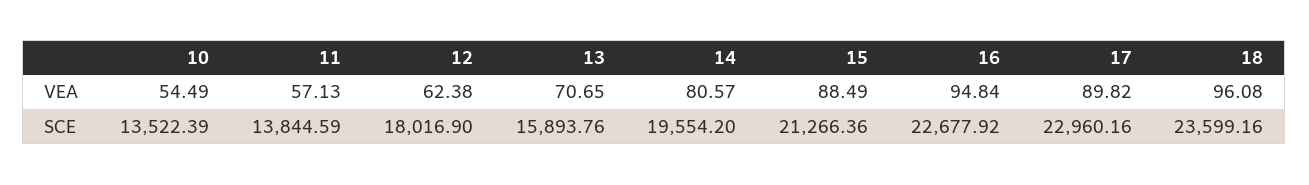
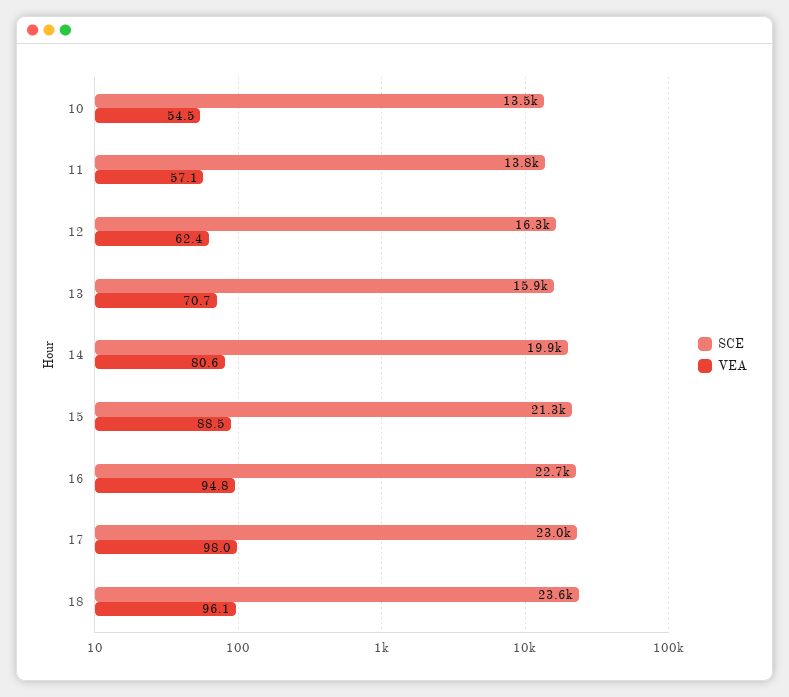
  {
    "VEA": {
      "10": 54.49,
      "11": 57.13,
      "12": 62.38,
      "13": 70.65,
      "14": 80.57,
      "15": 88.49,
      "16": 94.84,
-     "17": 89.82,
+     "17": 98,
      "18": 96.08
    },
    "SCE": {
      "10": 13522.39,
      "11": 13844.59,
-     "12": 18016.9,
+     "12": 16300,
      "13": 15893.76,
-     "14": 19554.2,
+     "14": 19900,
      "15": 21266.36,
      "16": 22677.92,
      "17": 22960.16,
      "18": 23599.16
    }
  }

